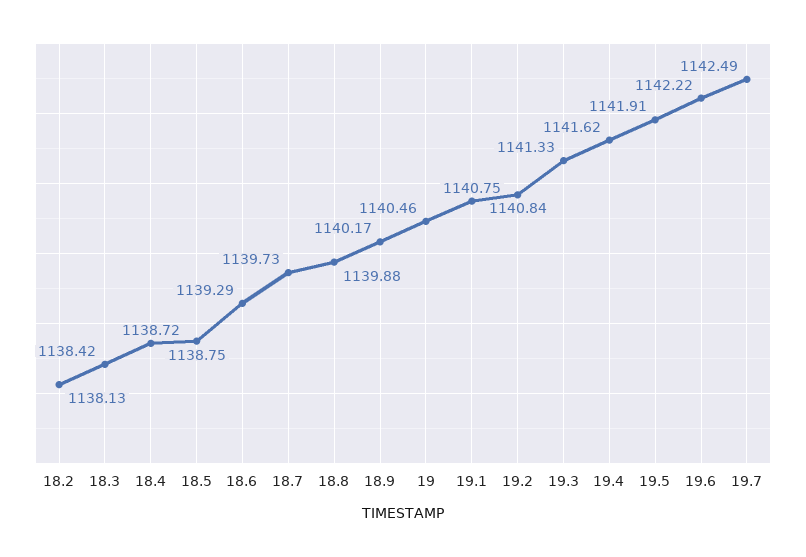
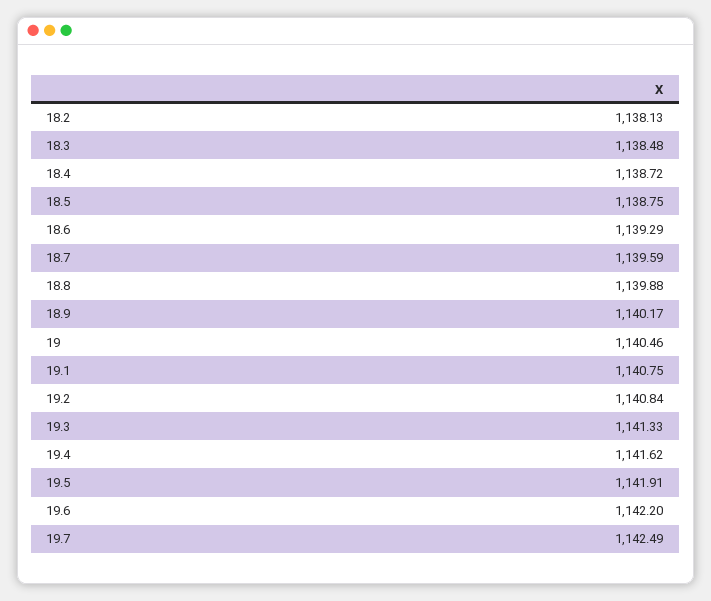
  {
    "18.2": 1138.13,
-   "18.3": 1138.42,
+   "18.3": 1138.48,
    "18.4": 1138.72,
    "18.5": 1138.75,
    "18.6": 1139.29,
-   "18.7": 1139.73,
+   "18.7": 1139.59,
    "18.8": 1139.88,
    "18.9": 1140.17,
    "19": 1140.46,
    "19.1": 1140.75,
    "19.2": 1140.84,
    "19.3": 1141.33,
    "19.4": 1141.62,
    "19.5": 1141.91,
-   "19.6": 1142.22,
+   "19.6": 1142.2,
    "19.7": 1142.49
  }

